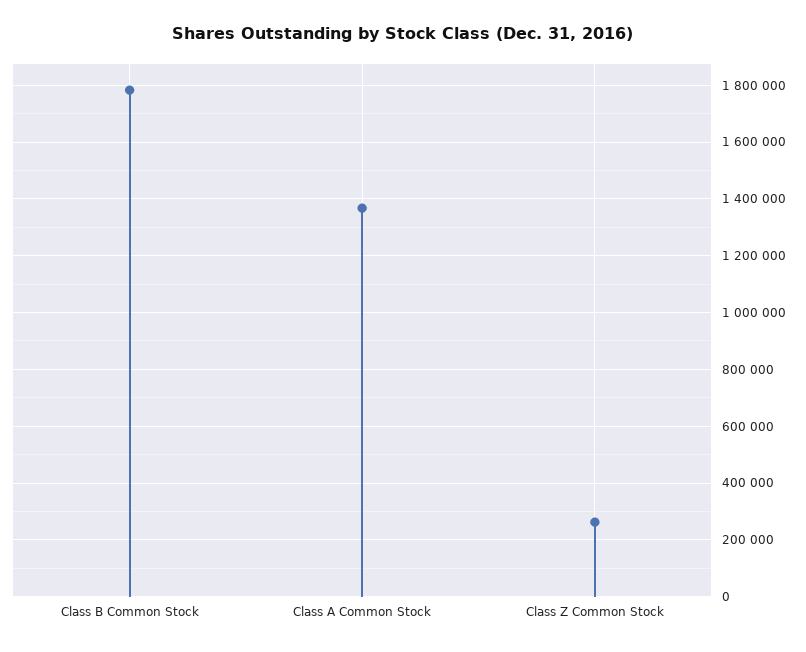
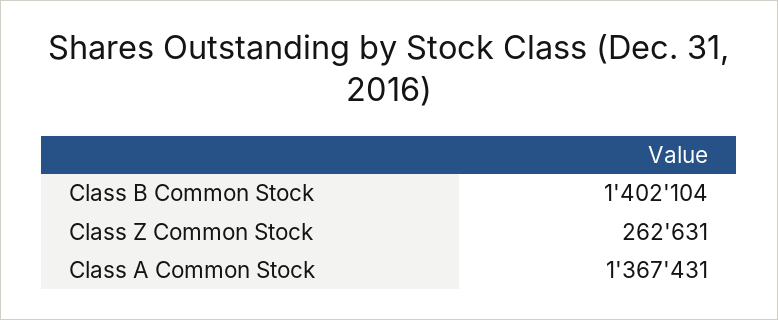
  {
-   "Class B Common Stock": 1775000,
+   "Class B Common Stock": 1402104,
    "Class A Common Stock": 1367431,
    "Class Z Common Stock": 262631
  }

